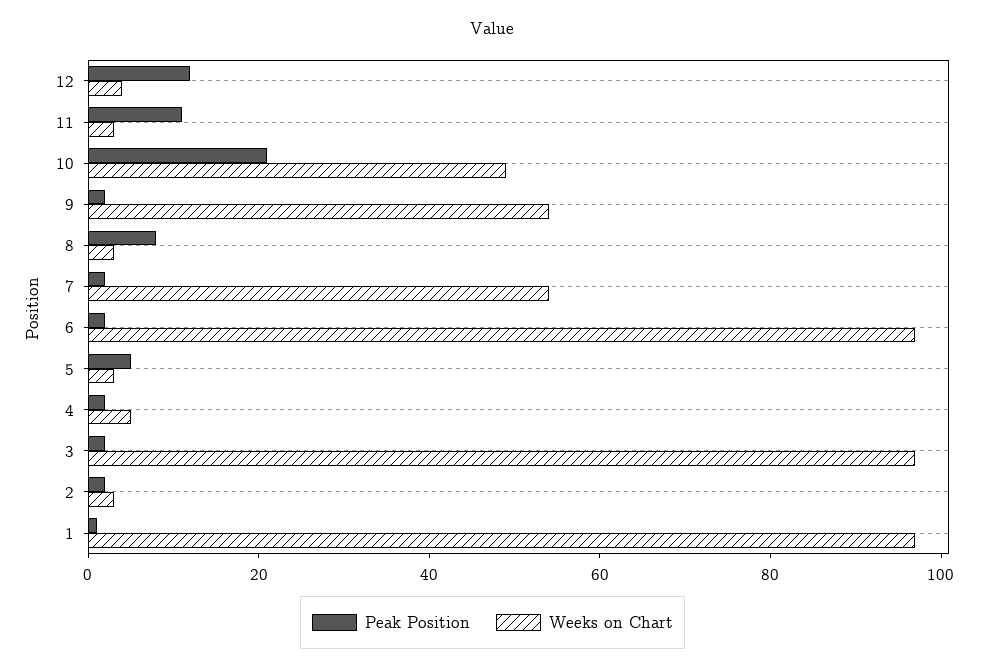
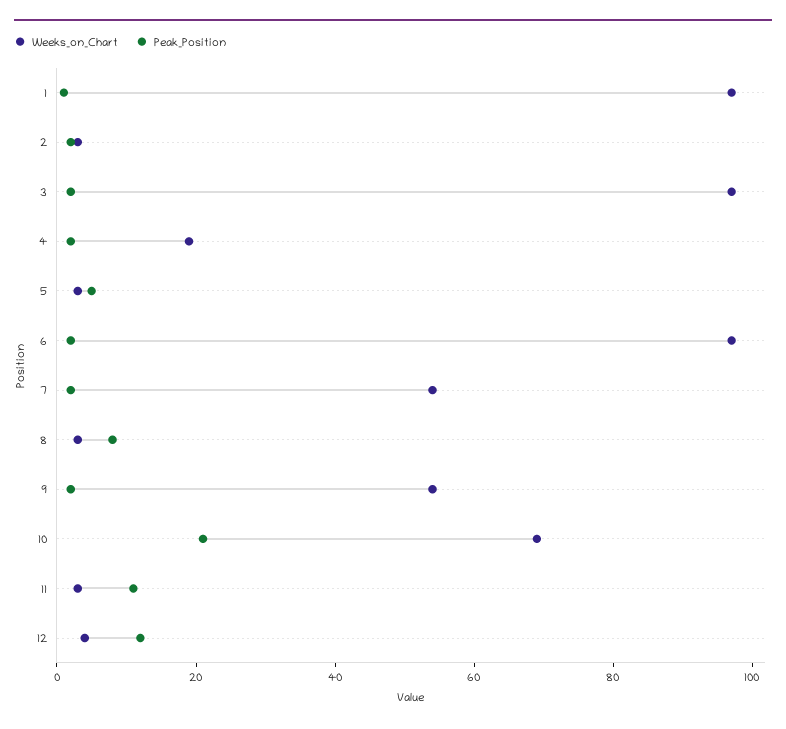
  {
    "Peak Position": {
      "12": 10,
      "11": 10,
      "10": 20,
      "9": 0,
      "8": 10,
      "7": 0,
      "6": 0,
      "5": 5,
      "4": 0,
      "3": 0,
      "2": 0,
      "1": 0
    },
    "Weeks on Chart": {
      "12": 5,
      "11": 5,
-     "10": 50,
+     "10": 70,
      "9": 55,
      "8": 5,
      "7": 55,
      "6": 95,
      "5": 5,
-     "4": 5,
+     "4": 20,
      "3": 95,
      "2": 5,
      "1": 95
    }
  }

